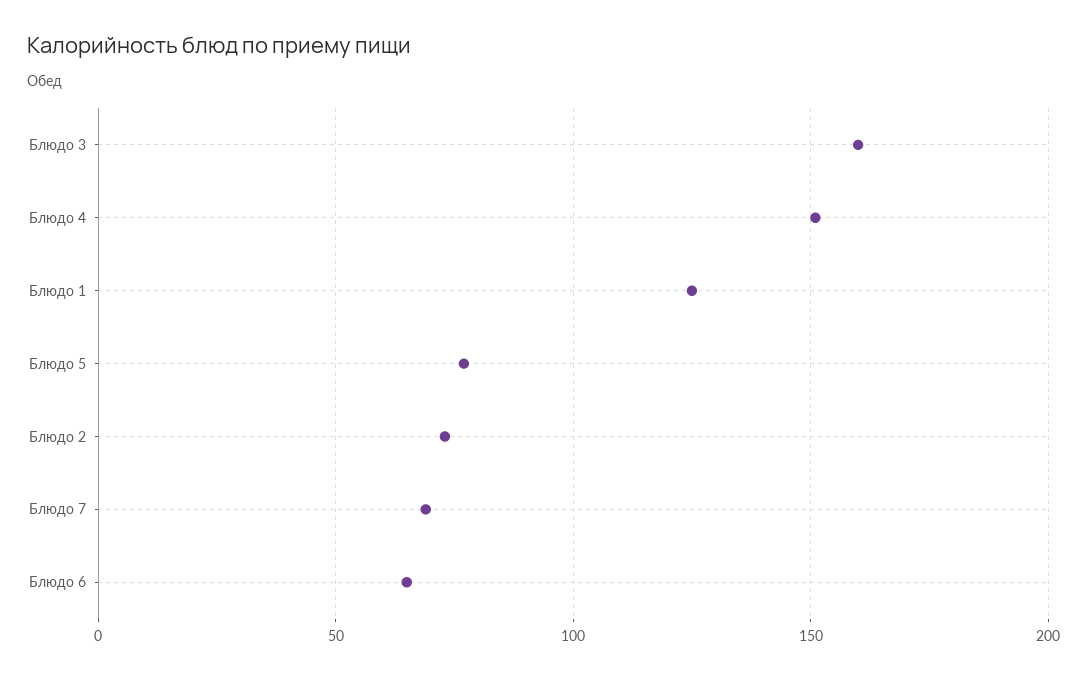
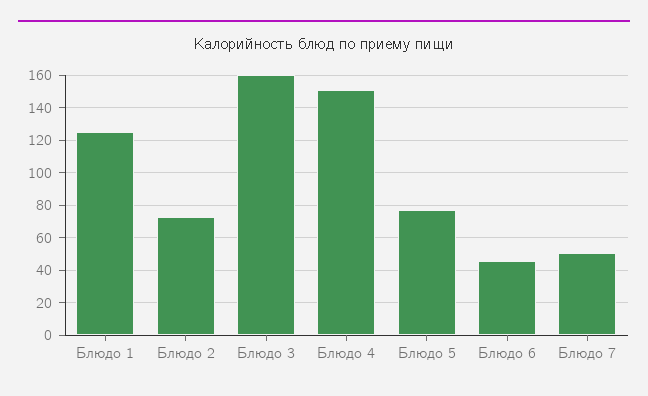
  {
    "Блюдо 3": 160,
    "Блюдо 4": 150,
    "Блюдо 1": 125,
    "Блюдо 5": 75,
    "Блюдо 2": 75,
-   "Блюдо 7": 70,
+   "Блюдо 7": 50,
-   "Блюдо 6": 65
+   "Блюдо 6": 45
  }

